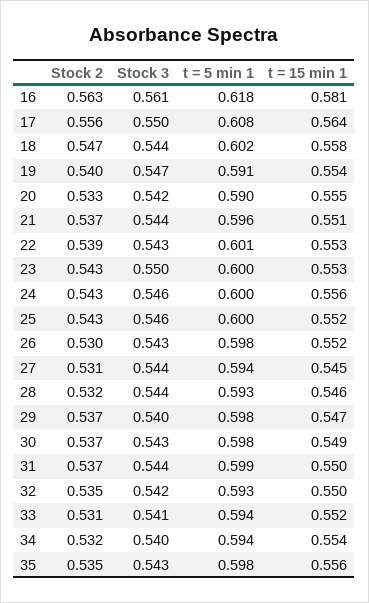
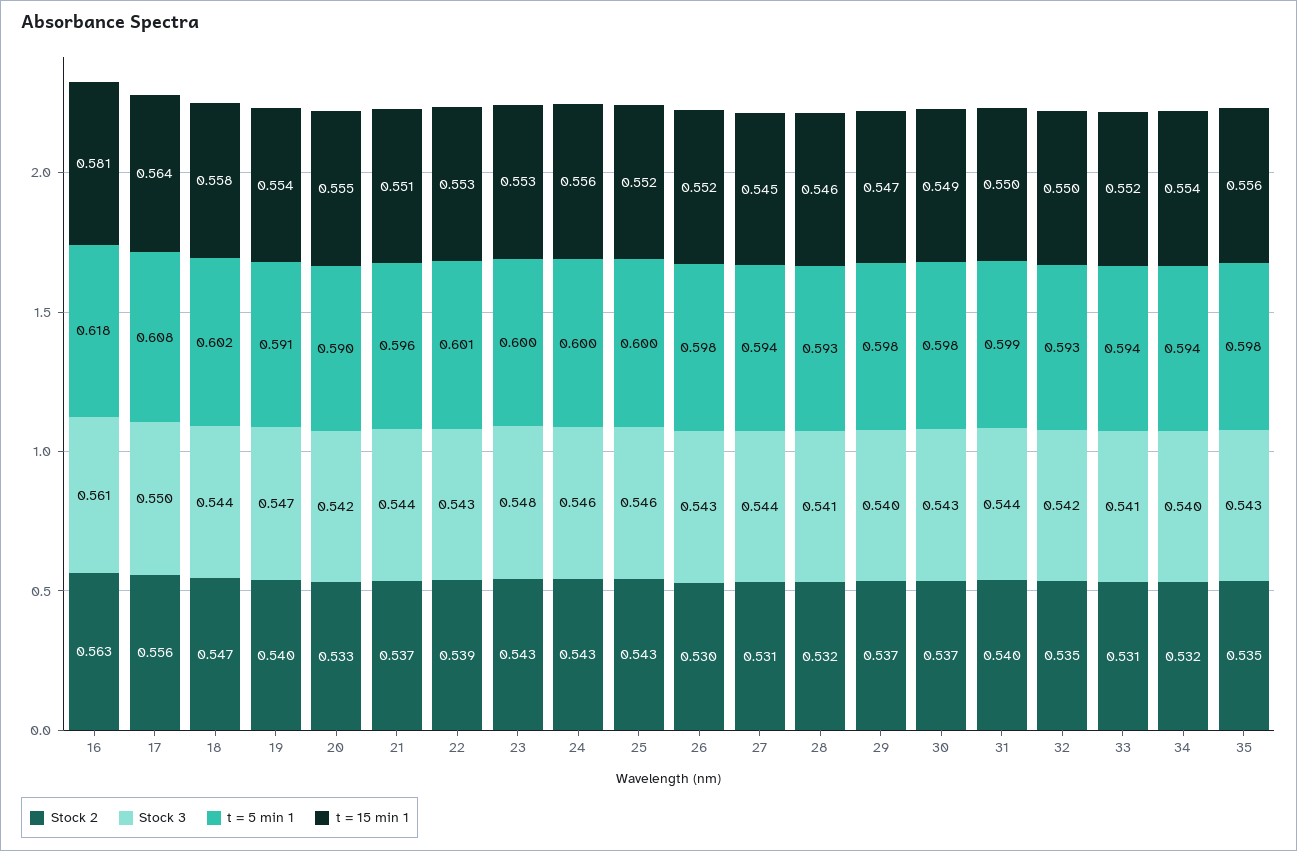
  {
    "Stock 2": {
      "16": 0.563,
      "17": 0.556,
      "18": 0.547,
      "19": 0.54,
      "20": 0.533,
      "21": 0.537,
      "22": 0.539,
      "23": 0.543,
      "24": 0.543,
      "25": 0.543,
      "26": 0.53,
      "27": 0.531,
      "28": 0.532,
      "29": 0.537,
      "30": 0.537,
-     "31": 0.537,
+     "31": 0.54,
      "32": 0.535,
      "33": 0.531,
      "34": 0.532,
      "35": 0.535
    },
    "Stock 3": {
      "16": 0.561,
      "17": 0.55,
      "18": 0.544,
      "19": 0.547,
      "20": 0.542,
      "21": 0.544,
      "22": 0.543,
-     "23": 0.55,
+     "23": 0.548,
      "24": 0.546,
      "25": 0.546,
      "26": 0.543,
      "27": 0.544,
-     "28": 0.544,
+     "28": 0.541,
      "29": 0.54,
      "30": 0.543,
      "31": 0.544,
      "32": 0.542,
      "33": 0.541,
      "34": 0.54,
      "35": 0.543
    },
    "t = 5 min 1": {
      "16": 0.618,
      "17": 0.608,
      "18": 0.602,
      "19": 0.591,
      "20": 0.59,
      "21": 0.596,
      "22": 0.601,
      "23": 0.6,
      "24": 0.6,
      "25": 0.6,
      "26": 0.598,
      "27": 0.594,
      "28": 0.593,
      "29": 0.598,
      "30": 0.598,
      "31": 0.599,
      "32": 0.593,
      "33": 0.594,
      "34": 0.594,
      "35": 0.598
    },
    "t = 15 min 1": {
      "16": 0.581,
      "17": 0.564,
      "18": 0.558,
      "19": 0.554,
      "20": 0.555,
      "21": 0.551,
      "22": 0.553,
      "23": 0.553,
      "24": 0.556,
      "25": 0.552,
      "26": 0.552,
      "27": 0.545,
      "28": 0.546,
      "29": 0.547,
      "30": 0.549,
      "31": 0.55,
      "32": 0.55,
      "33": 0.552,
      "34": 0.554,
      "35": 0.556
    }
  }

